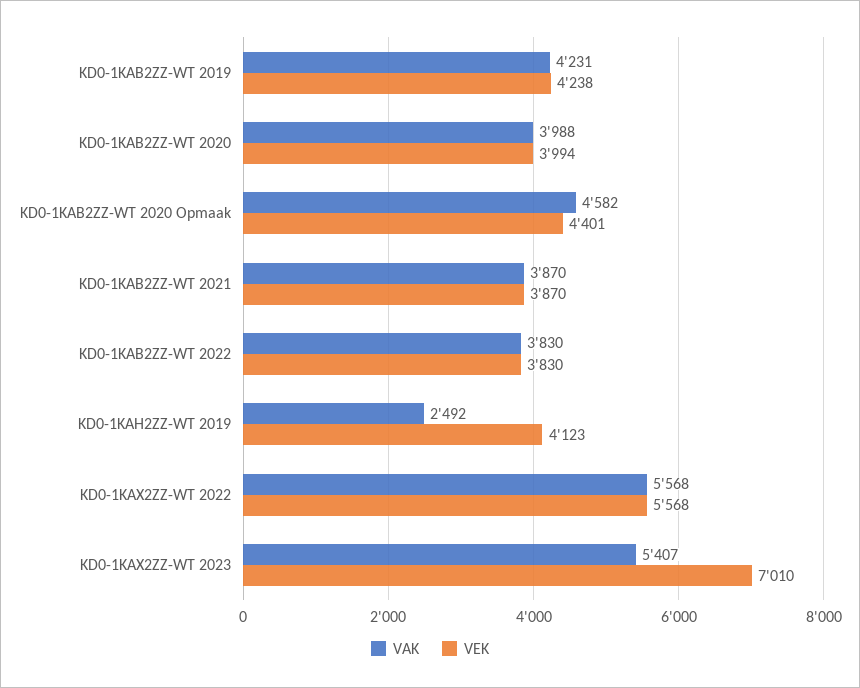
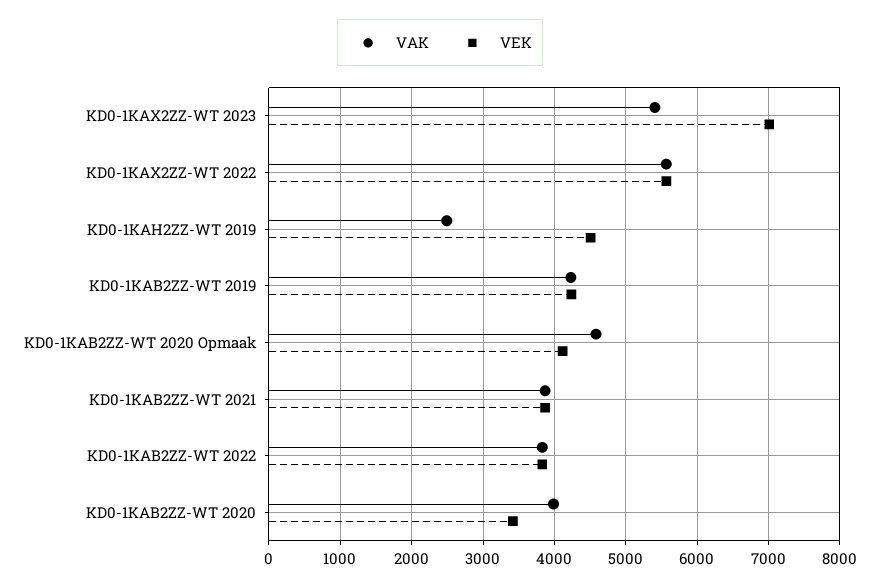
  {
    "VAK": {
      "KD0-1KAB2ZZ-WT 2019": 4231,
      "KD0-1KAB2ZZ-WT 2020": 3988,
      "KD0-1KAB2ZZ-WT 2020 Opmaak": 4582,
      "KD0-1KAB2ZZ-WT 2021": 3870,
      "KD0-1KAB2ZZ-WT 2022": 3830,
      "KD0-1KAH2ZZ-WT 2019": 2492,
      "KD0-1KAX2ZZ-WT 2022": 5568,
      "KD0-1KAX2ZZ-WT 2023": 5407
    },
    "VEK": {
      "KD0-1KAB2ZZ-WT 2019": 4238,
-     "KD0-1KAB2ZZ-WT 2020": 3994,
+     "KD0-1KAB2ZZ-WT 2020": 3400,
-     "KD0-1KAB2ZZ-WT 2020 Opmaak": 4401,
+     "KD0-1KAB2ZZ-WT 2020 Opmaak": 4100,
      "KD0-1KAB2ZZ-WT 2021": 3870,
      "KD0-1KAB2ZZ-WT 2022": 3830,
-     "KD0-1KAH2ZZ-WT 2019": 4123,
+     "KD0-1KAH2ZZ-WT 2019": 4500,
      "KD0-1KAX2ZZ-WT 2022": 5568,
      "KD0-1KAX2ZZ-WT 2023": 7010
    }
  }

